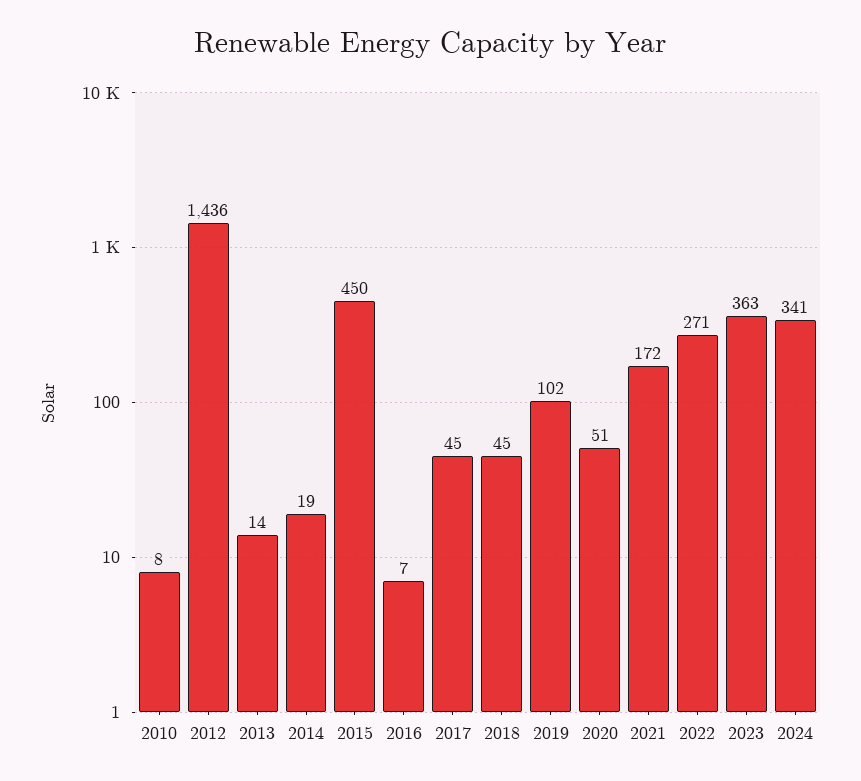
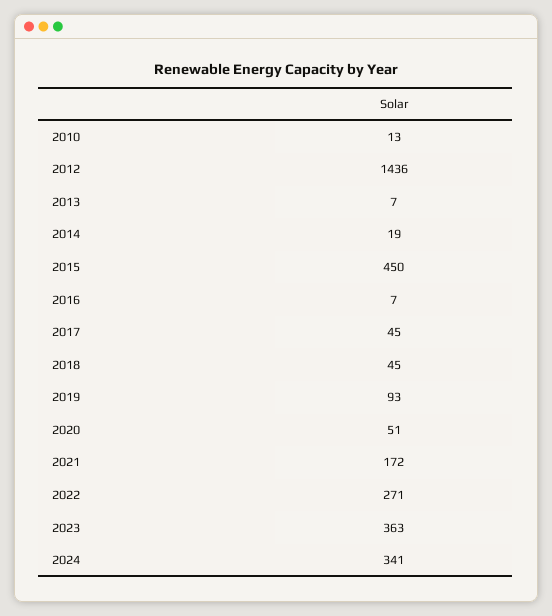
  {
-   "2010": 8,
+   "2010": 13,
    "2012": 1436,
-   "2013": 14,
+   "2013": 7,
    "2014": 19,
    "2015": 450,
    "2016": 7,
    "2017": 45,
    "2018": 45,
-   "2019": 102,
+   "2019": 93,
    "2020": 51,
    "2021": 172,
    "2022": 271,
    "2023": 363,
    "2024": 341
  }

